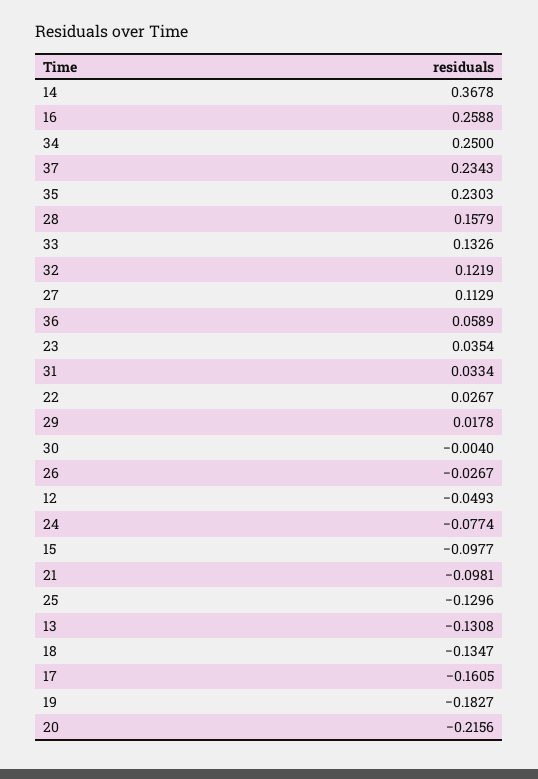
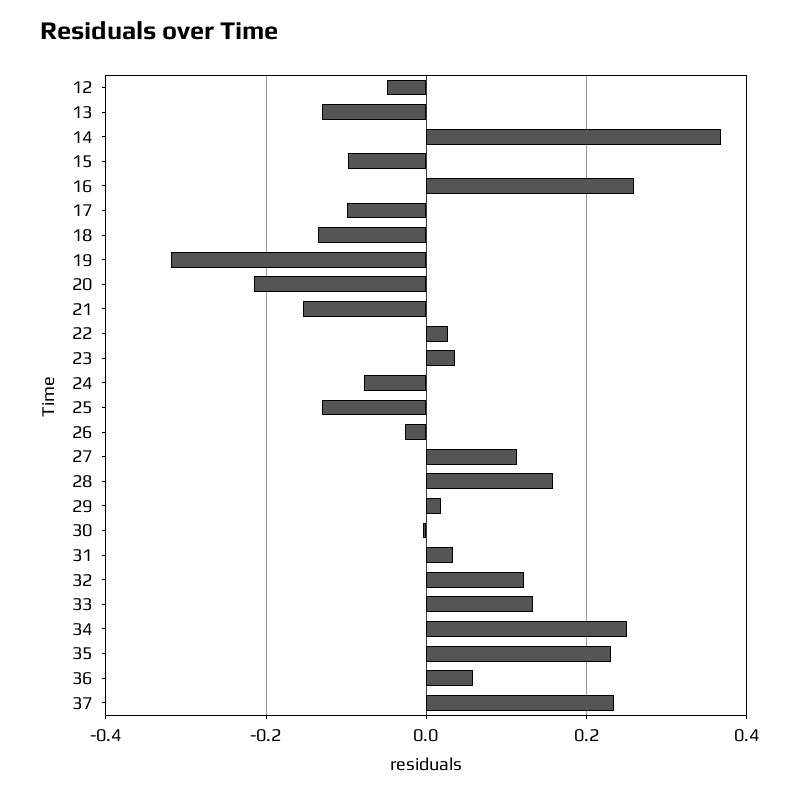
  {
    "14": 0.3678,
    "16": 0.2588,
    "34": 0.25,
    "37": 0.2343,
    "35": 0.2303,
    "28": 0.1579,
    "33": 0.1326,
    "32": 0.1219,
    "27": 0.1129,
    "36": 0.0589,
    "23": 0.0354,
    "31": 0.0334,
    "22": 0.0267,
    "29": 0.0178,
    "30": -0.004,
    "26": -0.0267,
    "12": -0.0493,
    "24": -0.0774,
    "15": -0.0977,
-   "21": -0.0981,
+   "21": -0.16,
    "25": -0.1296,
    "13": -0.1308,
    "18": -0.1347,
-   "17": -0.1605,
+   "17": -0.1,
-   "19": -0.1827,
+   "19": -0.32,
    "20": -0.2156
  }

